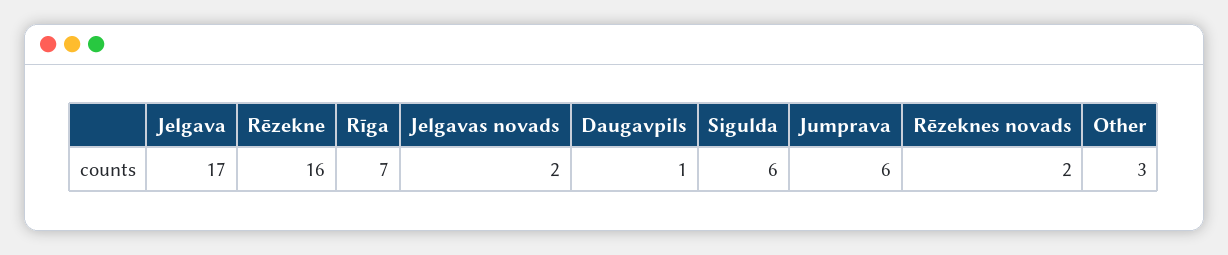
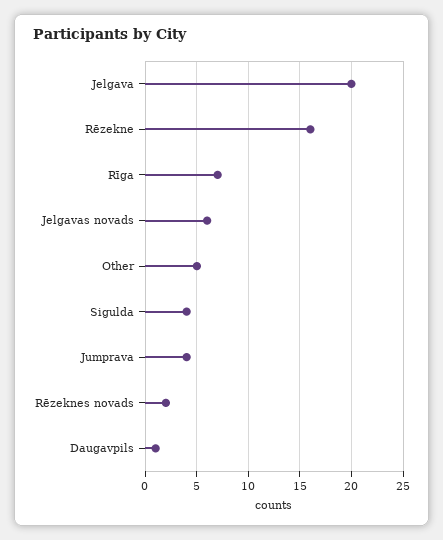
  {
-   "Jelgava": 17,
+   "Jelgava": 20,
    "Rēzekne": 16,
    "Rīga": 7,
-   "Jelgavas novads": 2,
+   "Jelgavas novads": 6,
    "Daugavpils": 1,
-   "Sigulda": 6,
+   "Sigulda": 4,
-   "Jumprava": 6,
+   "Jumprava": 4,
    "Rēzeknes novads": 2,
-   "Other": 3
+   "Other": 5
  }

